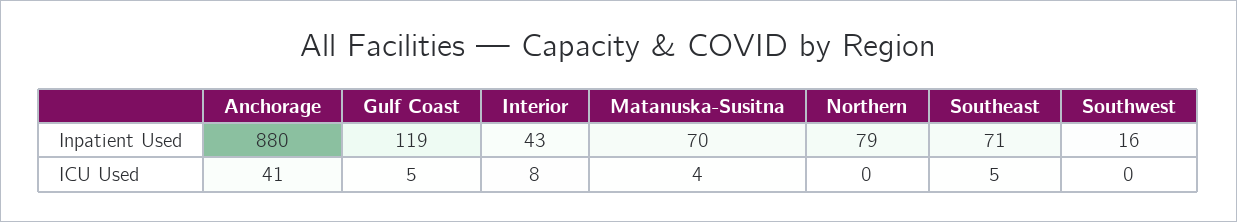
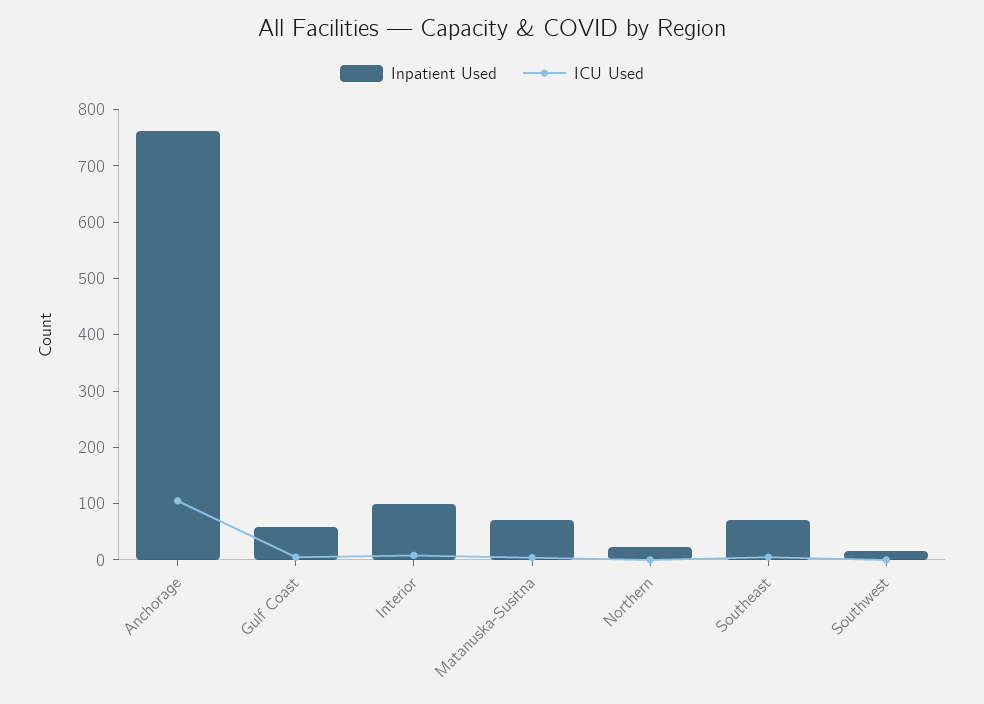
  {
    "Inpatient Used": {
-     "Anchorage": 880,
+     "Anchorage": 760,
-     "Gulf Coast": 119,
+     "Gulf Coast": 60,
-     "Interior": 43,
+     "Interior": 100,
      "Matanuska-Susitna": 70,
-     "Northern": 79,
+     "Northern": 20,
      "Southeast": 71,
      "Southwest": 16
    },
    "ICU Used": {
-     "Anchorage": 41,
+     "Anchorage": 100,
      "Gulf Coast": 5,
      "Interior": 8,
      "Matanuska-Susitna": 4,
      "Northern": 0,
      "Southeast": 5,
      "Southwest": 0
    }
  }

